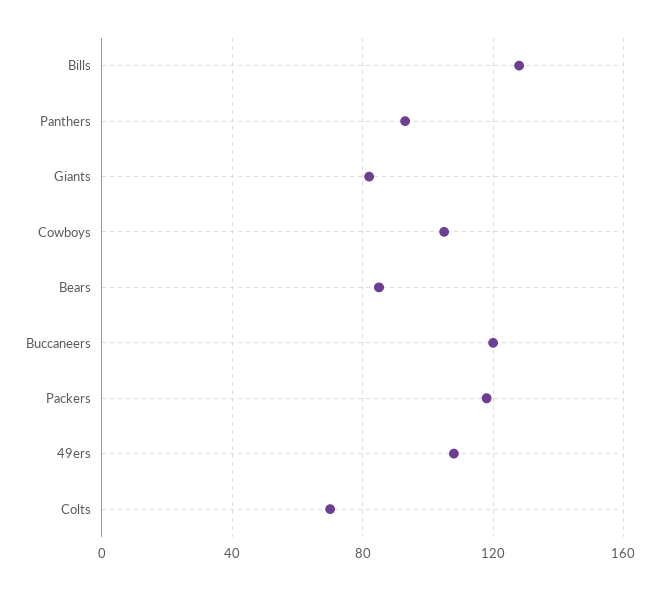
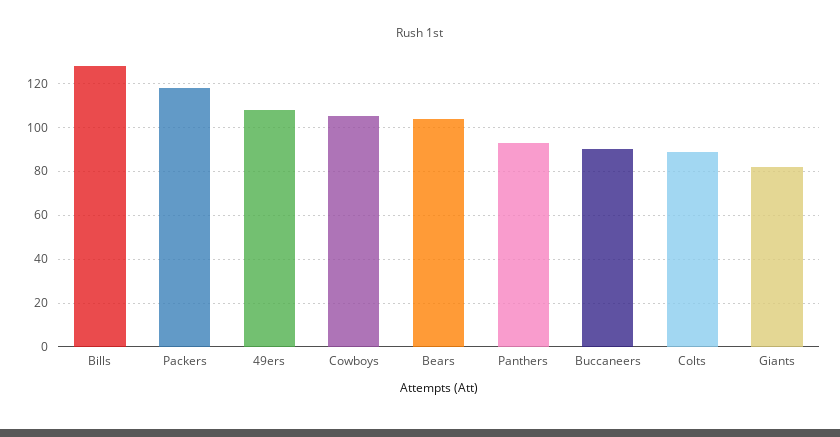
  {
    "Bills": 130,
    "Panthers": 95,
    "Giants": 80,
    "Cowboys": 105,
-   "Bears": 85,
+   "Bears": 105,
-   "Buccaneers": 120,
+   "Buccaneers": 90,
    "Packers": 120,
    "49ers": 110,
-   "Colts": 70
+   "Colts": 90
  }

